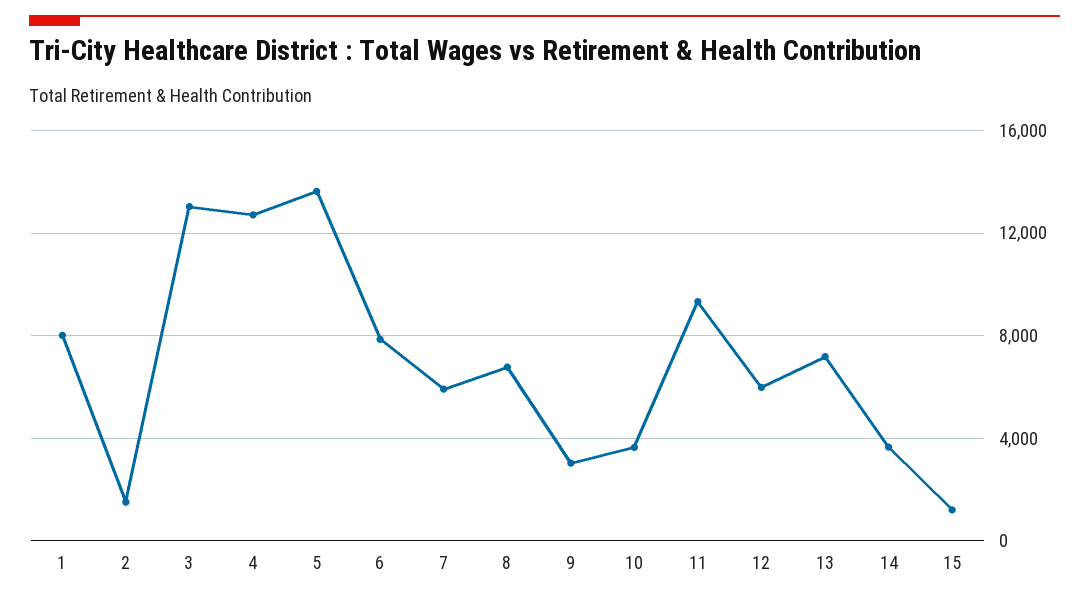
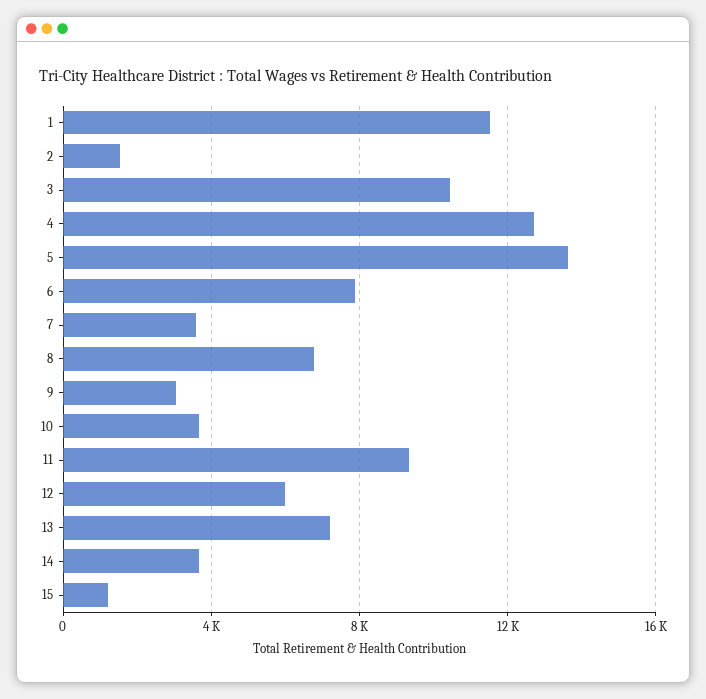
  {
-   "1": 8000,
+   "1": 11500,
    "2": 1500,
-   "3": 13000,
+   "3": 10500,
    "4": 12500,
    "5": 13500,
    "6": 8000,
-   "7": 6000,
+   "7": 3500,
    "8": 7000,
    "9": 3000,
    "10": 3500,
    "11": 9500,
    "12": 6000,
    "13": 7000,
    "14": 3500,
    "15": 1000
  }

